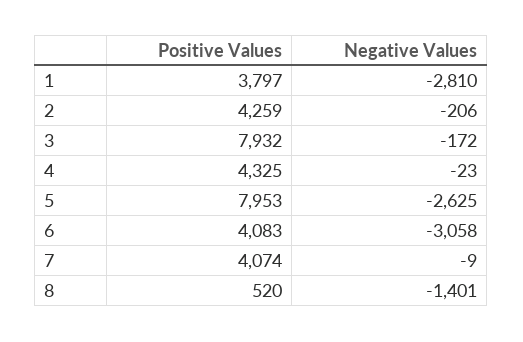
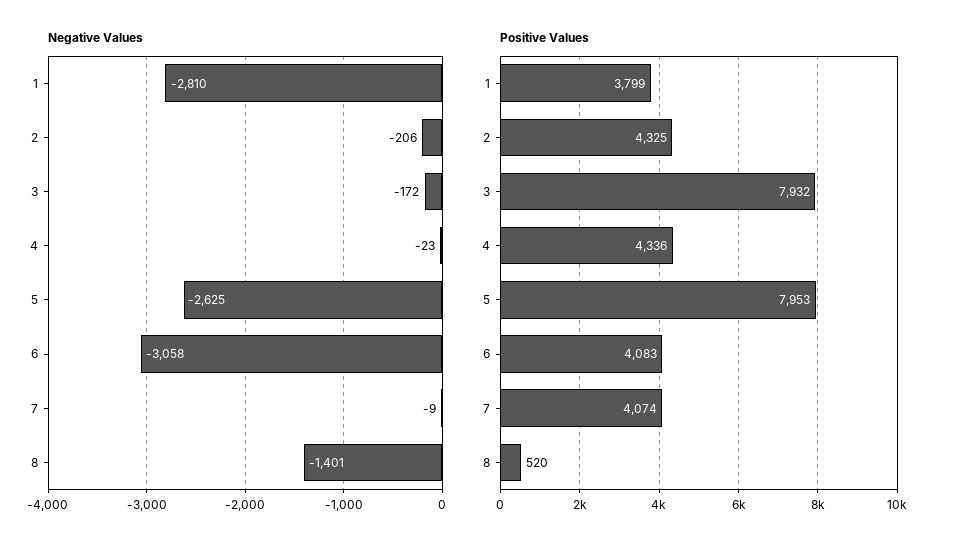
  {
    "Positive Values": {
-     "1": 3797,
+     "1": 3799,
-     "2": 4259,
+     "2": 4325,
      "3": 7932,
-     "4": 4325,
+     "4": 4336,
      "5": 7953,
      "6": 4083,
      "7": 4074,
      "8": 520
    },
    "Negative Values": {
      "1": -2810,
      "2": -206,
      "3": -172,
      "4": -23,
      "5": -2625,
      "6": -3058,
      "7": -9,
      "8": -1401
    }
  }

